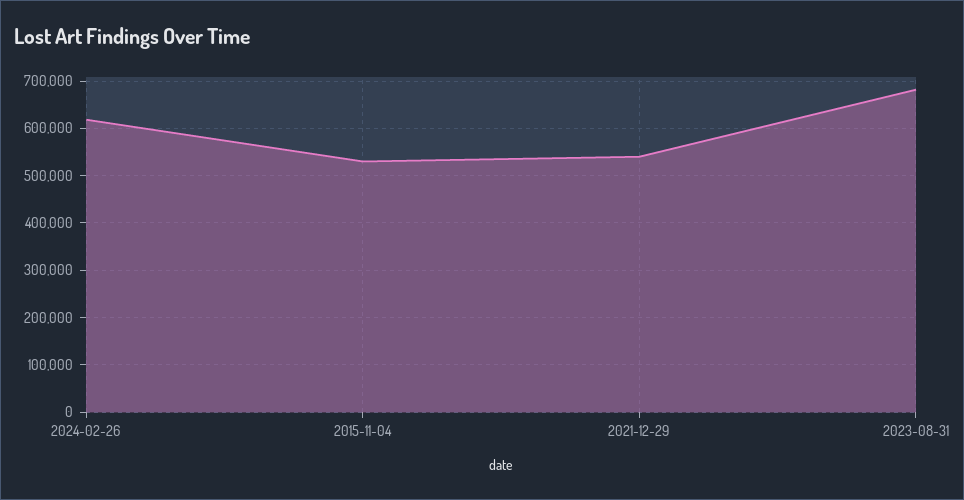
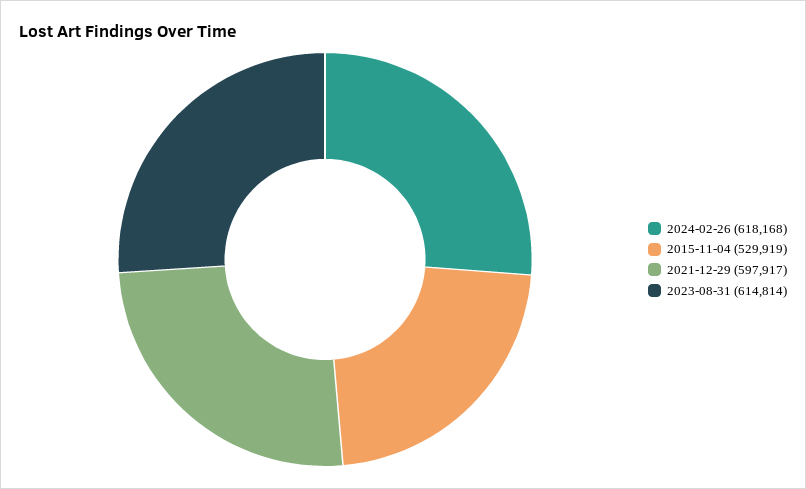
  {
    "2024-02-26": 618168,
    "2015-11-04": 529919,
-   "2021-12-29": 540000,
+   "2021-12-29": 597917,
-   "2023-08-31": 680000
+   "2023-08-31": 614814
  }

